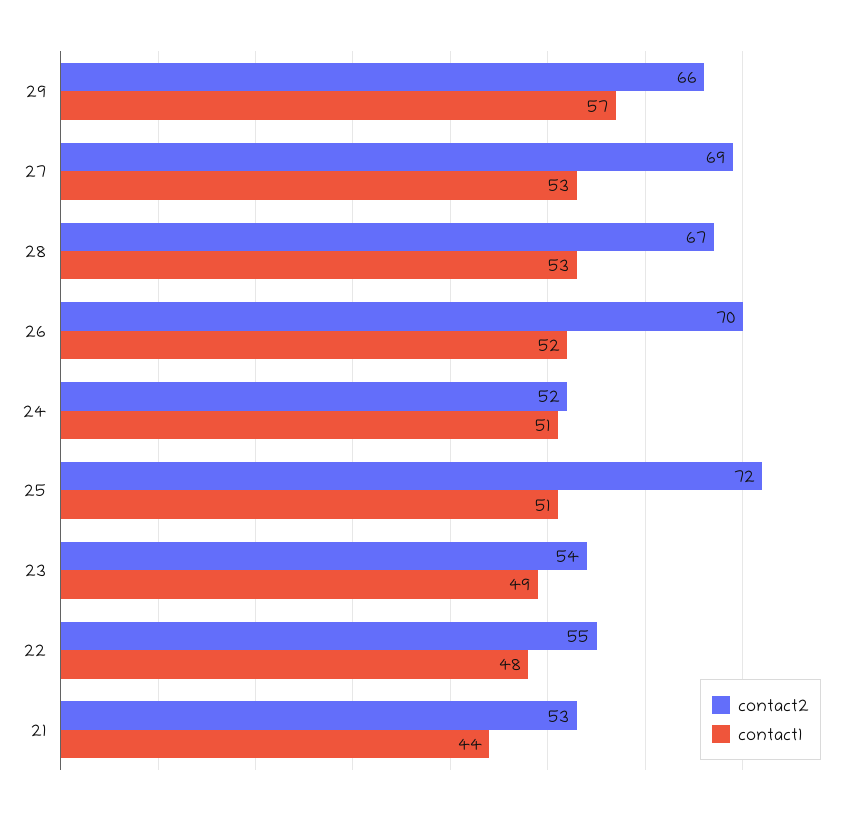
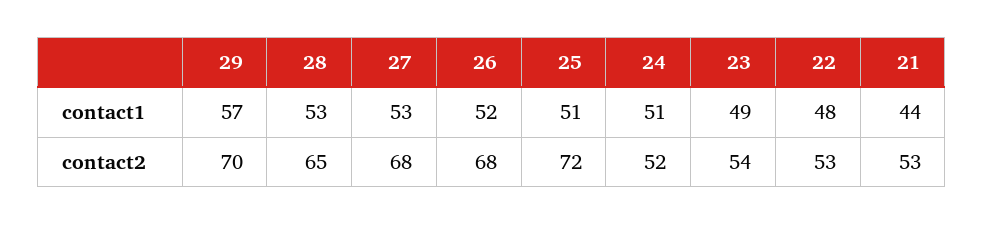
  {
    "contact2": {
-     "29": 66,
+     "29": 70,
-     "27": 69,
+     "27": 68,
-     "28": 67,
+     "28": 65,
-     "26": 70,
+     "26": 68,
      "24": 52,
      "25": 72,
      "23": 54,
-     "22": 55,
+     "22": 53,
      "21": 53
    },
    "contact1": {
      "29": 57,
      "27": 53,
      "28": 53,
      "26": 52,
      "24": 51,
      "25": 51,
      "23": 49,
      "22": 48,
      "21": 44
    }
  }

